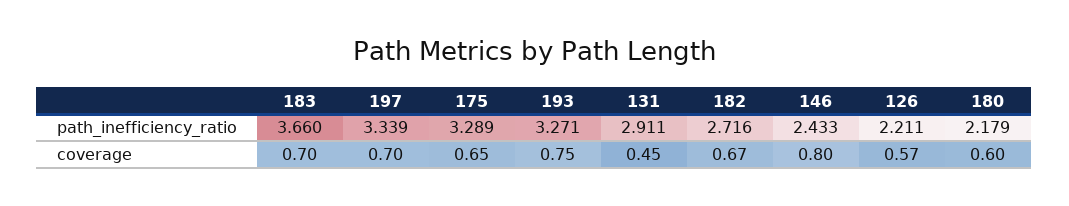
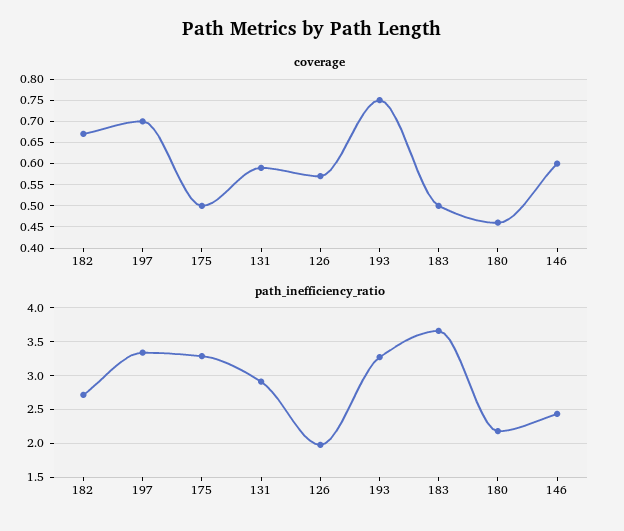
  {
    "path_inefficiency_ratio": {
      "183": 3.66,
      "197": 3.339,
      "175": 3.289,
      "193": 3.271,
      "131": 2.911,
      "182": 2.716,
      "146": 2.433,
-     "126": 2.211,
+     "126": 2,
      "180": 2.179
    },
    "coverage": {
-     "183": 0.7,
+     "183": 0.5,
      "197": 0.7,
-     "175": 0.65,
+     "175": 0.5,
      "193": 0.75,
-     "131": 0.45,
+     "131": 0.6,
      "182": 0.67,
-     "146": 0.8,
+     "146": 0.6,
      "126": 0.57,
-     "180": 0.6
+     "180": 0.45
    }
  }

